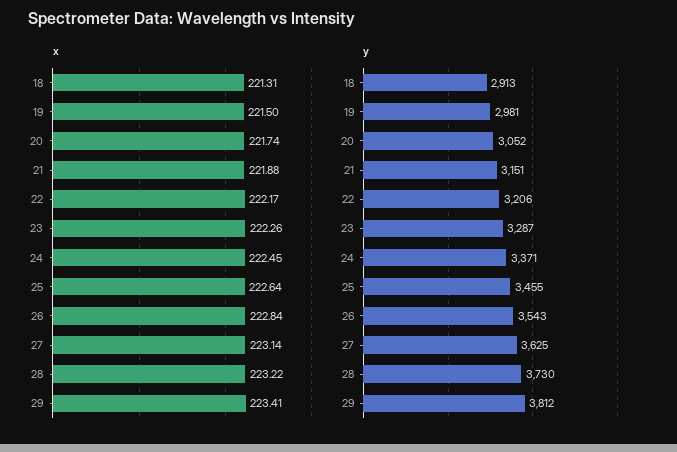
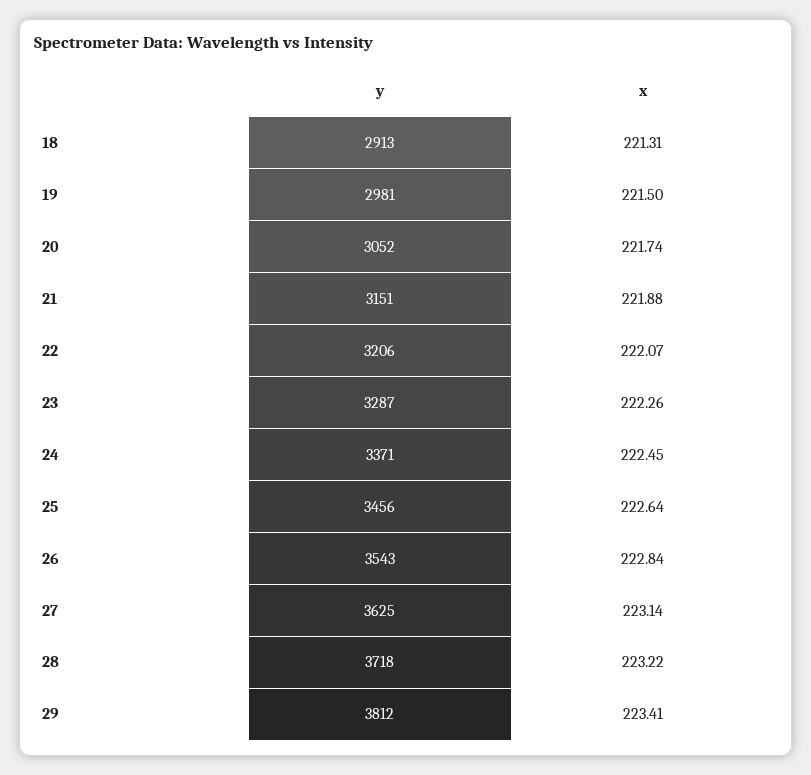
  {
    "x": {
      "18": 221.31,
      "19": 221.5,
      "20": 221.74,
      "21": 221.88,
-     "22": 222.17,
+     "22": 222.07,
      "23": 222.26,
      "24": 222.45,
      "25": 222.64,
      "26": 222.84,
      "27": 223.14,
      "28": 223.22,
      "29": 223.41
    },
    "y": {
      "18": 2913,
      "19": 2981,
      "20": 3052,
      "21": 3151,
      "22": 3206,
      "23": 3287,
      "24": 3371,
-     "25": 3455,
+     "25": 3456,
      "26": 3543,
      "27": 3625,
-     "28": 3730,
+     "28": 3718,
      "29": 3812
    }
  }

